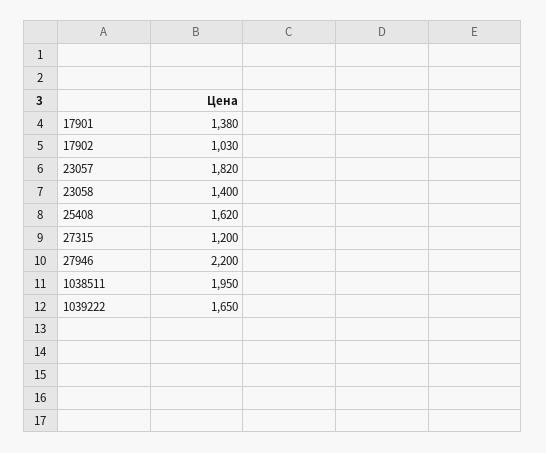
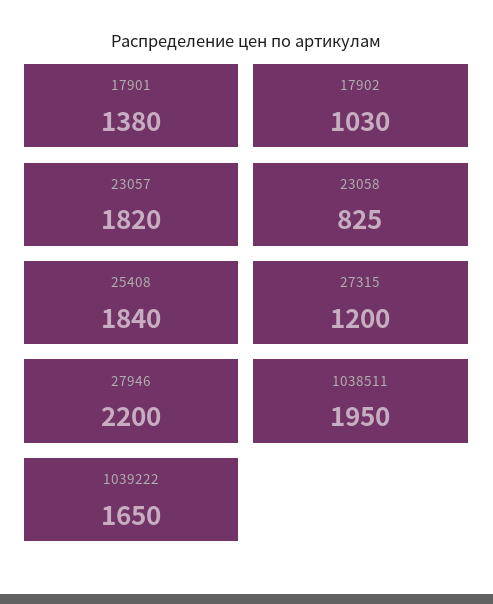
  {
    "17901": 1380,
    "17902": 1030,
    "23057": 1820,
-   "23058": 1400,
+   "23058": 825,
-   "25408": 1620,
+   "25408": 1840,
    "27315": 1200,
    "27946": 2200,
    "1038511": 1950,
    "1039222": 1650
  }

